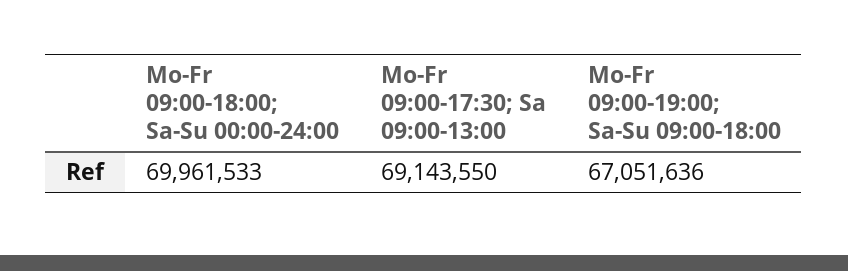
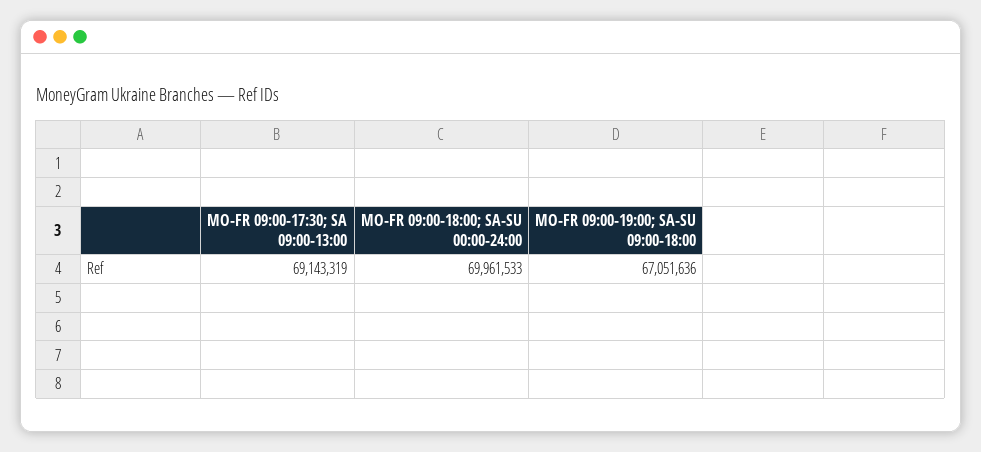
  {
    "Mo-Fr 09:00-18:00; Sa-Su 00:00-24:00": 69961533,
-   "Mo-Fr 09:00-17:30; Sa 09:00-13:00": 69143550,
+   "Mo-Fr 09:00-17:30; Sa 09:00-13:00": 69143319,
    "Mo-Fr 09:00-19:00; Sa-Su 09:00-18:00": 67051636
  }

